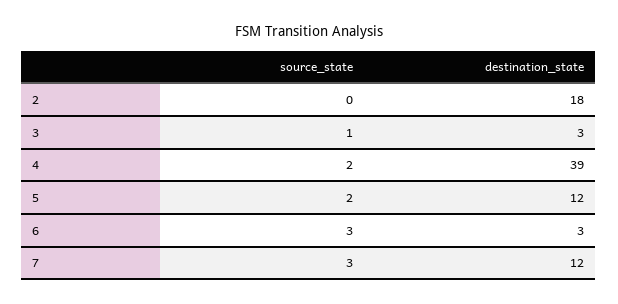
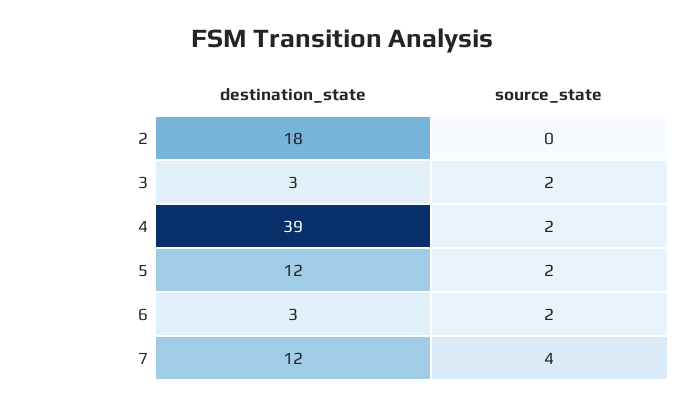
  {
    "source_state": {
      "2": 0,
-     "3": 1,
+     "3": 2,
      "4": 2,
      "5": 2,
-     "6": 3,
+     "6": 2,
-     "7": 3
+     "7": 4
    },
    "destination_state": {
      "2": 18,
      "3": 3,
      "4": 39,
      "5": 12,
      "6": 3,
      "7": 12
    }
  }

